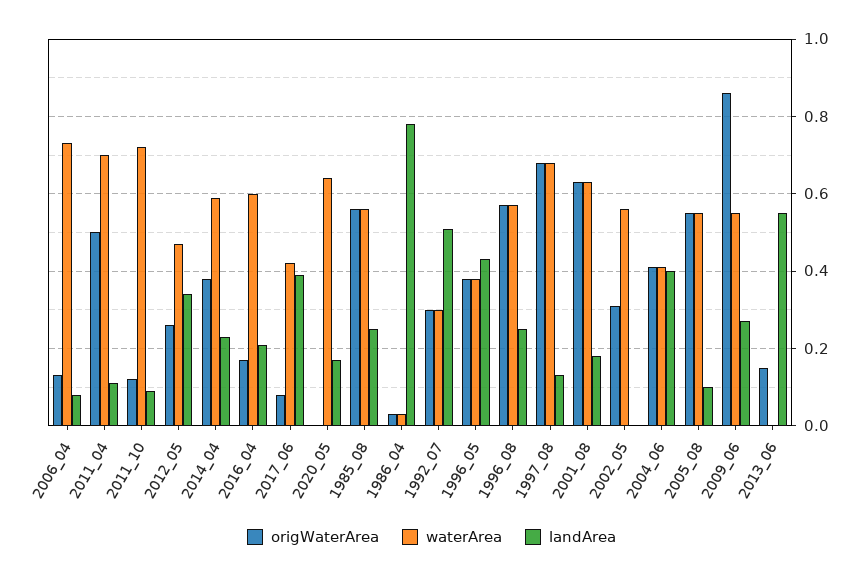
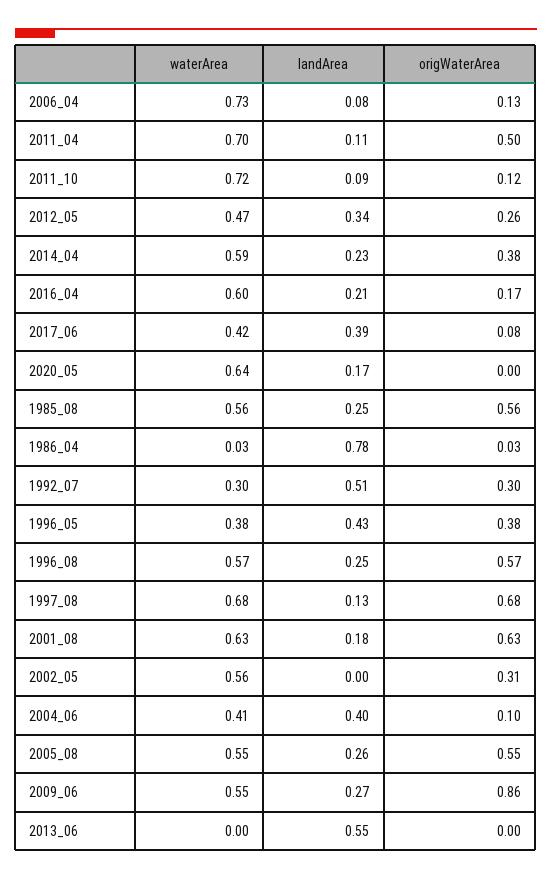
  {
    "origWaterArea": {
      "2006_04": 0.13,
      "2011_04": 0.5,
      "2011_10": 0.12,
      "2012_05": 0.26,
      "2014_04": 0.38,
      "2016_04": 0.17,
      "2017_06": 0.08,
      "2020_05": 0,
      "1985_08": 0.56,
      "1986_04": 0.03,
      "1992_07": 0.3,
      "1996_05": 0.38,
      "1996_08": 0.57,
      "1997_08": 0.68,
      "2001_08": 0.63,
      "2002_05": 0.31,
-     "2004_06": 0.4,
+     "2004_06": 0.1,
      "2005_08": 0.55,
      "2009_06": 0.86,
-     "2013_06": 0.15
+     "2013_06": 0
    },
    "waterArea": {
      "2006_04": 0.73,
      "2011_04": 0.7,
      "2011_10": 0.72,
      "2012_05": 0.47,
      "2014_04": 0.59,
      "2016_04": 0.6,
      "2017_06": 0.42,
      "2020_05": 0.64,
      "1985_08": 0.56,
      "1986_04": 0.03,
      "1992_07": 0.3,
      "1996_05": 0.38,
      "1996_08": 0.57,
      "1997_08": 0.68,
      "2001_08": 0.63,
      "2002_05": 0.56,
      "2004_06": 0.41,
      "2005_08": 0.55,
      "2009_06": 0.55,
      "2013_06": 0
    },
    "landArea": {
      "2006_04": 0.08,
      "2011_04": 0.11,
      "2011_10": 0.09,
      "2012_05": 0.34,
      "2014_04": 0.23,
      "2016_04": 0.21,
      "2017_06": 0.39,
      "2020_05": 0.17,
      "1985_08": 0.25,
      "1986_04": 0.78,
      "1992_07": 0.51,
      "1996_05": 0.43,
      "1996_08": 0.25,
      "1997_08": 0.13,
      "2001_08": 0.18,
      "2002_05": 0,
      "2004_06": 0.4,
-     "2005_08": 0.1,
+     "2005_08": 0.26,
      "2009_06": 0.27,
      "2013_06": 0.55
    }
  }

